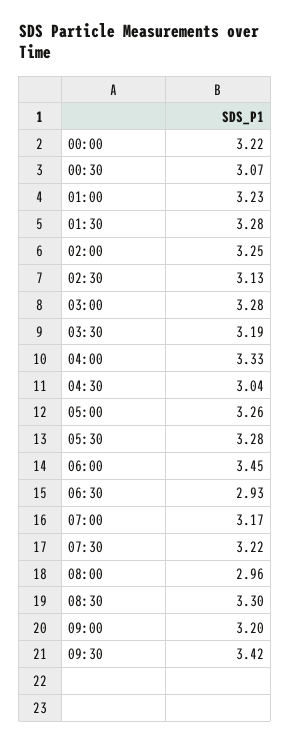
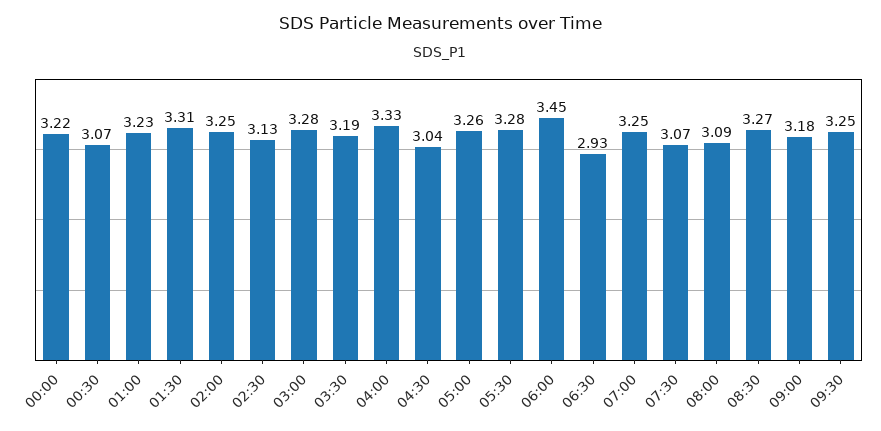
  {
    "00:00": 3.22,
    "00:30": 3.07,
    "01:00": 3.23,
-   "01:30": 3.28,
+   "01:30": 3.31,
    "02:00": 3.25,
    "02:30": 3.13,
    "03:00": 3.28,
    "03:30": 3.19,
    "04:00": 3.33,
    "04:30": 3.04,
    "05:00": 3.26,
    "05:30": 3.28,
    "06:00": 3.45,
    "06:30": 2.93,
-   "07:00": 3.17,
+   "07:00": 3.25,
-   "07:30": 3.22,
+   "07:30": 3.07,
-   "08:00": 2.96,
+   "08:00": 3.09,
-   "08:30": 3.3,
+   "08:30": 3.27,
-   "09:00": 3.2,
+   "09:00": 3.18,
-   "09:30": 3.42
+   "09:30": 3.25
  }

